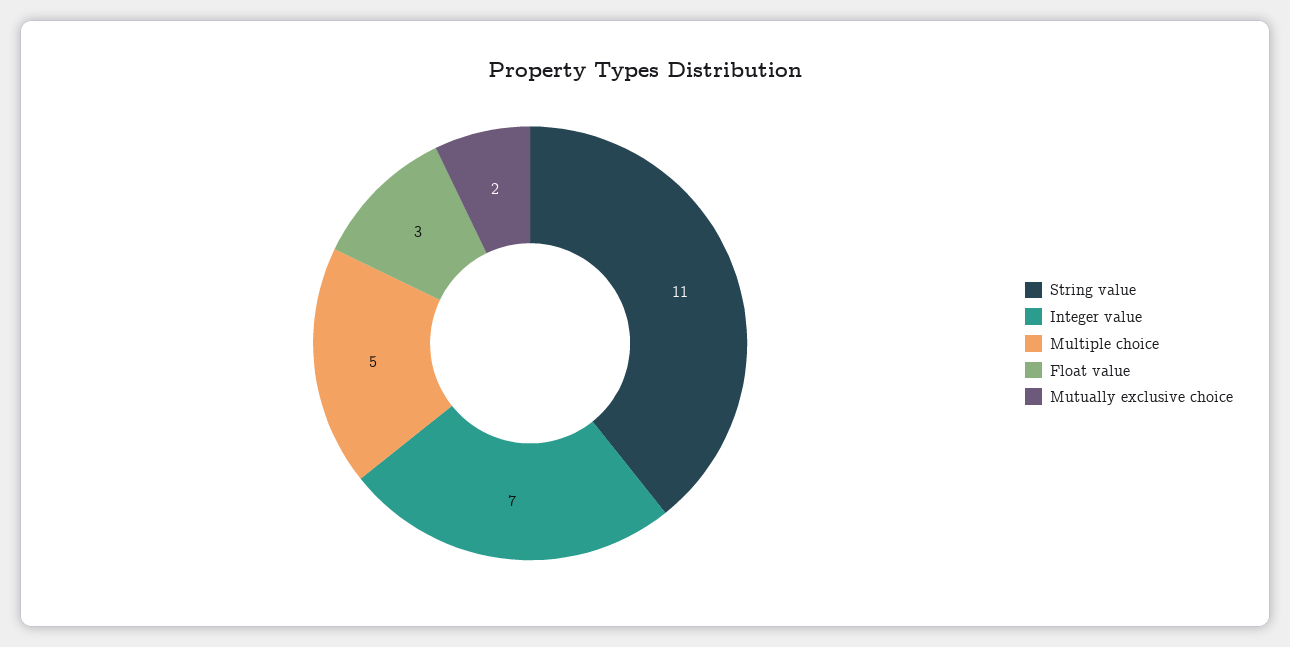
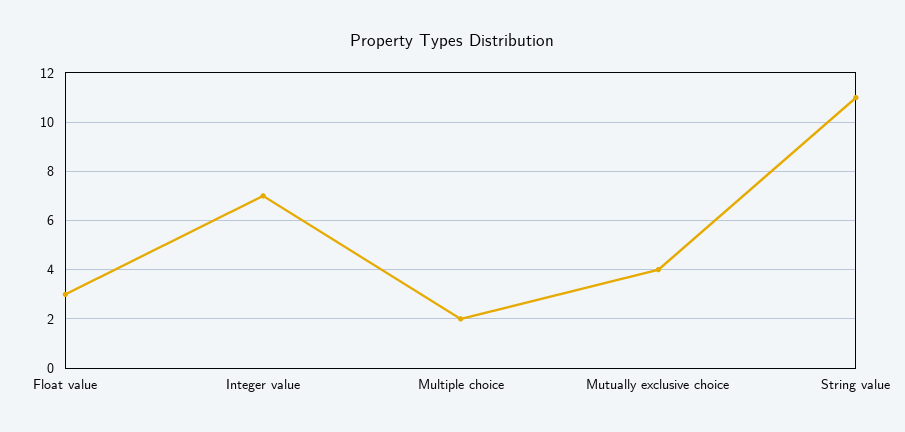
  {
    "String value": 11,
    "Integer value": 7,
-   "Multiple choice": 5,
+   "Multiple choice": 2,
    "Float value": 3,
-   "Mutually exclusive choice": 2
+   "Mutually exclusive choice": 4
  }

